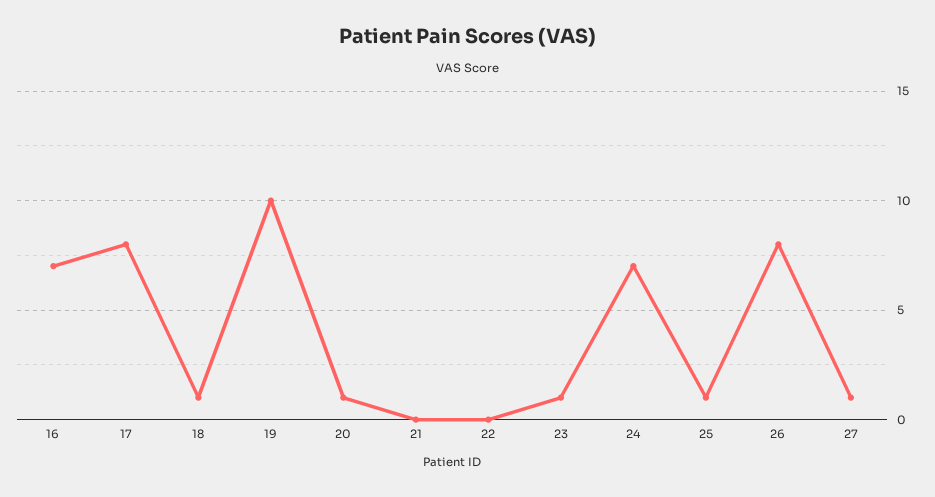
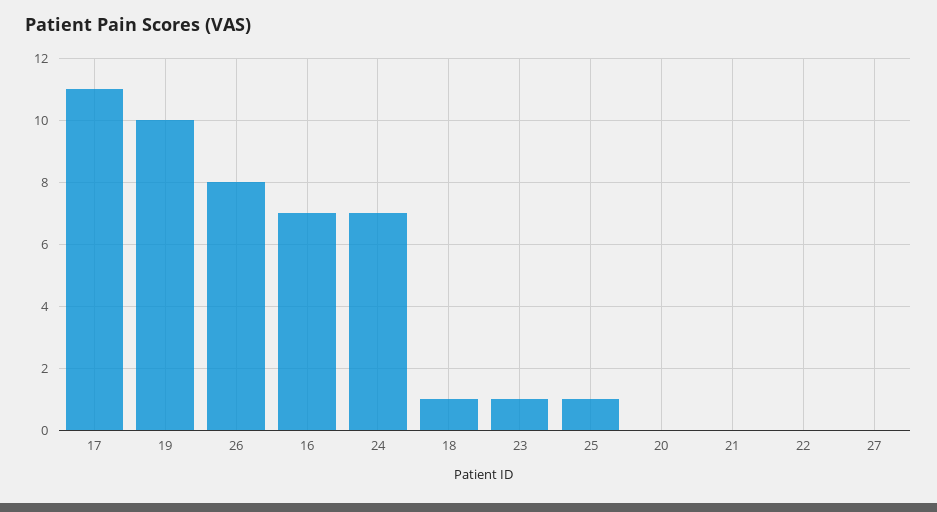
  {
    "16": 7,
-   "17": 8,
+   "17": 11,
    "18": 1,
    "19": 10,
-   "20": 1,
+   "20": 0,
    "21": 0,
    "22": 0,
    "23": 1,
    "24": 7,
    "25": 1,
    "26": 8,
-   "27": 1
+   "27": 0
  }

